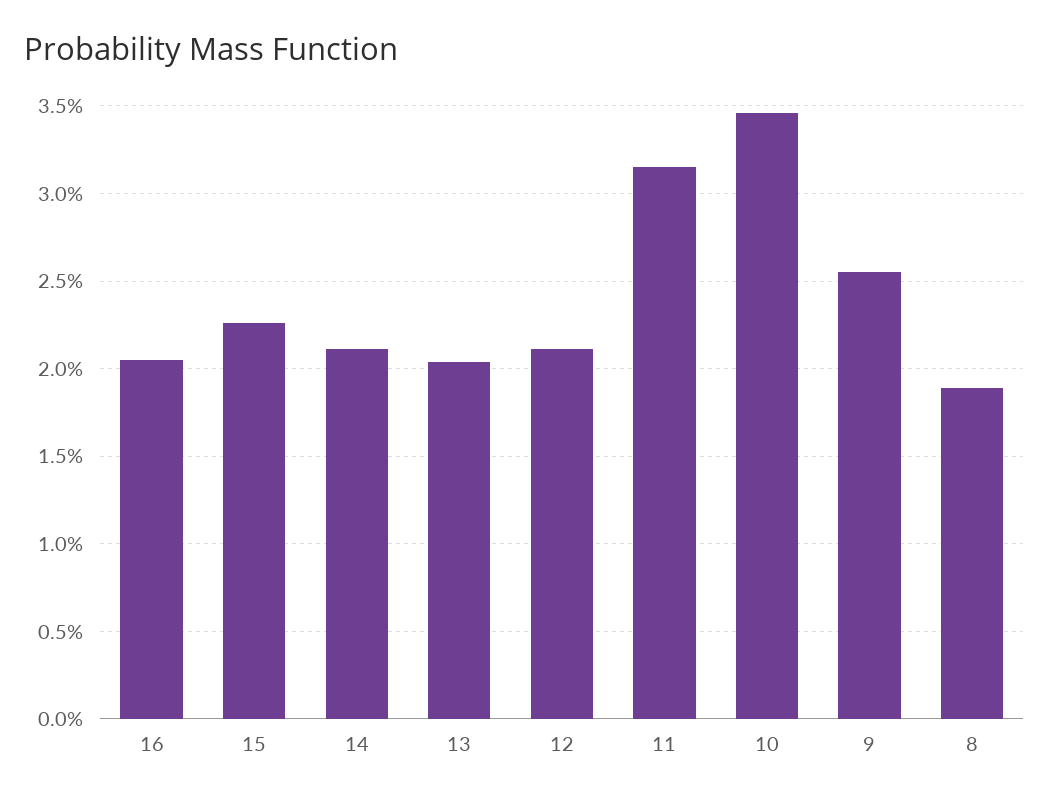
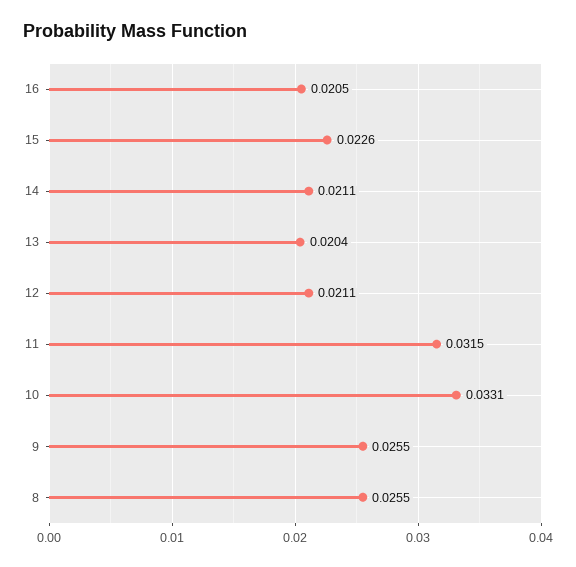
  {
    "16": 0.0205,
    "15": 0.0226,
    "14": 0.0211,
    "13": 0.0204,
    "12": 0.0211,
    "11": 0.0315,
-   "10": 0.0345,
+   "10": 0.0331,
    "9": 0.0255,
-   "8": 0.019
+   "8": 0.0255
  }

